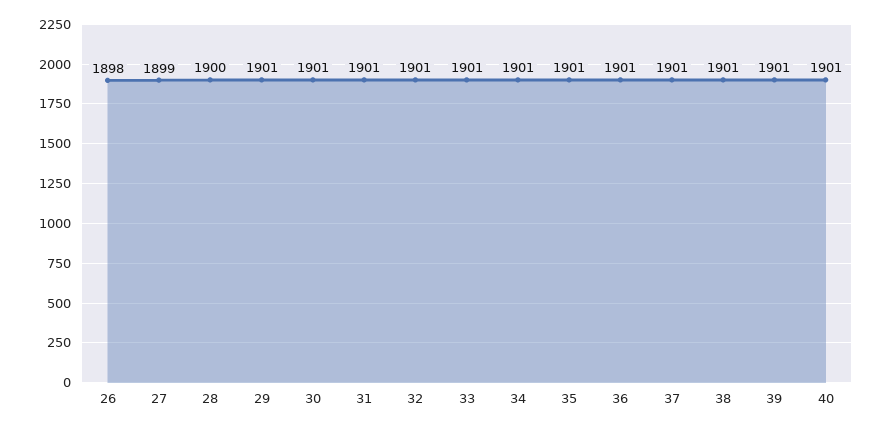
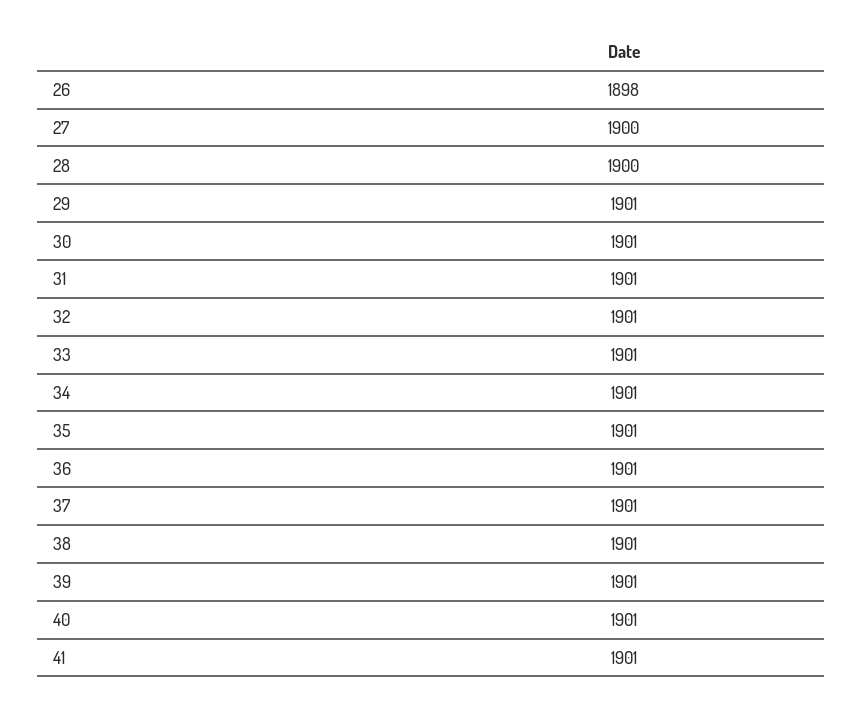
  {
    "26": 1898,
-   "27": 1899,
+   "27": 1900,
    "28": 1900,
    "29": 1901,
    "30": 1901,
    "31": 1901,
    "32": 1901,
    "33": 1901,
    "34": 1901,
    "35": 1901,
    "36": 1901,
    "37": 1901,
    "38": 1901,
    "39": 1901,
-   "40": 1901
+   "40": 1901,
+   "41": 1901
  }

